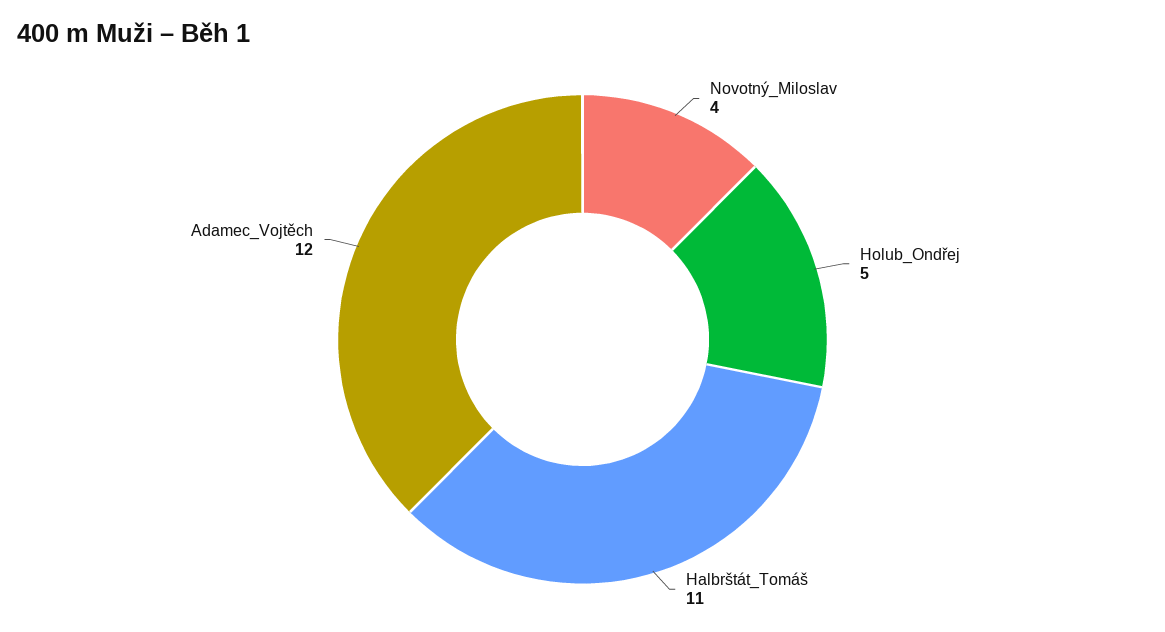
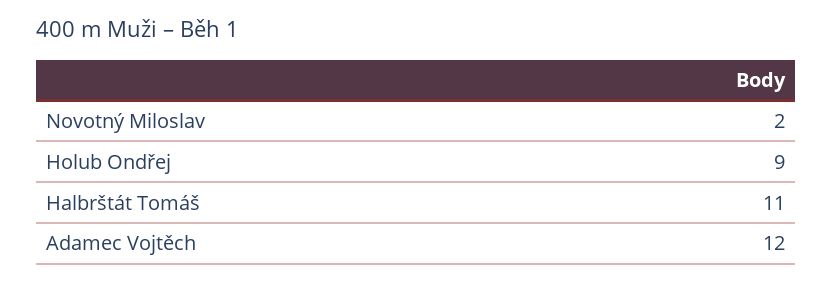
  {
-   "Novotný_Miloslav": 4,
+   "Novotný_Miloslav": 2,
-   "Holub_Ondřej": 5,
+   "Holub_Ondřej": 9,
    "Halbrštát_Tomáš": 11,
    "Adamec_Vojtěch": 12
  }

